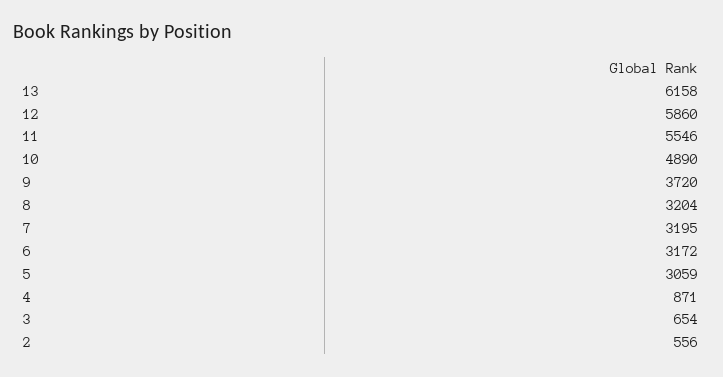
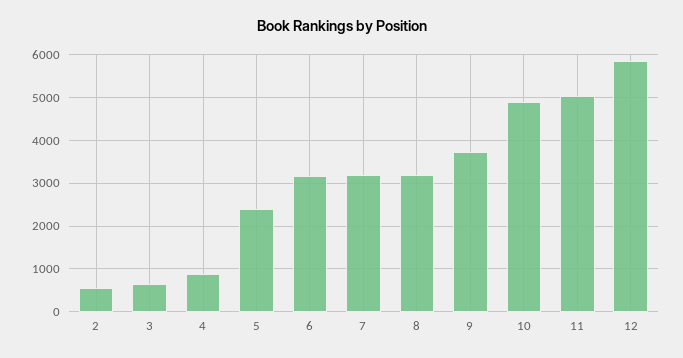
  {
-   "13": 6158,
    "12": 5860,
-   "11": 5546,
+   "11": 5000,
    "10": 4890,
    "9": 3720,
    "8": 3204,
    "7": 3195,
    "6": 3172,
-   "5": 3059,
+   "5": 2400,
    "4": 871,
    "3": 654,
    "2": 556
  }

